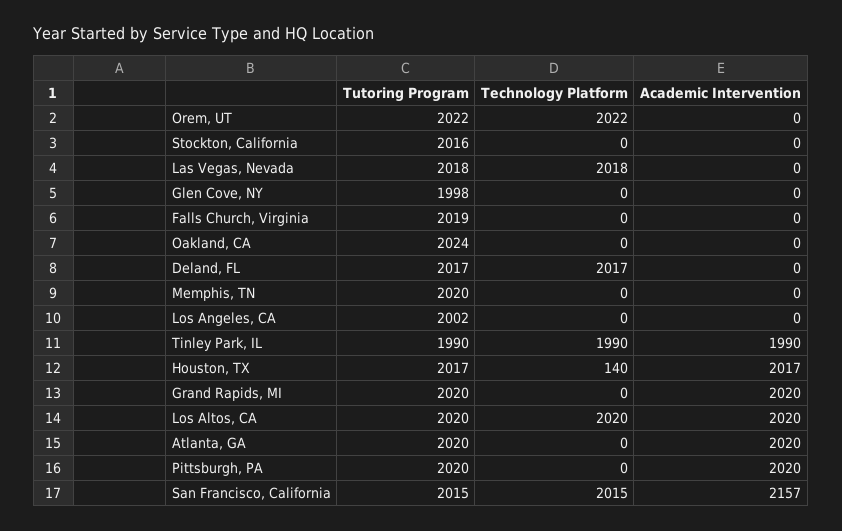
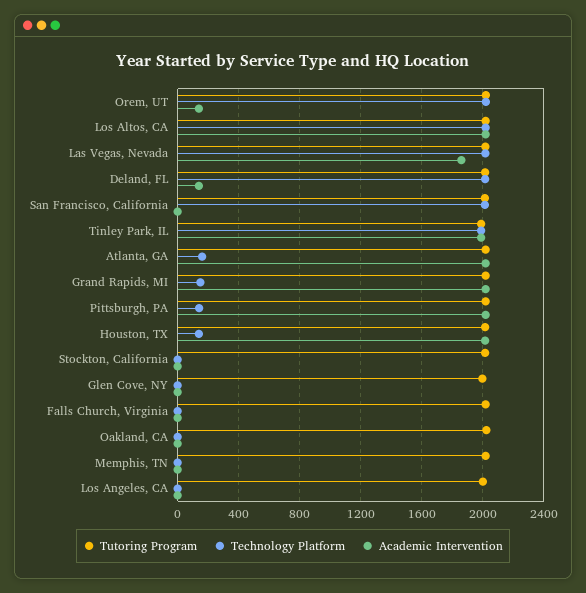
  {
    "Tutoring Program": {
      "Orem, UT": 2022,
      "Stockton, California": 2016,
      "Las Vegas, Nevada": 2018,
      "Glen Cove, NY": 1998,
      "Falls Church, Virginia": 2019,
      "Oakland, CA": 2024,
      "Deland, FL": 2017,
      "Memphis, TN": 2020,
      "Los Angeles, CA": 2002,
      "Tinley Park, IL": 1990,
      "Houston, TX": 2017,
      "Grand Rapids, MI": 2020,
      "Los Altos, CA": 2020,
      "Atlanta, GA": 2020,
      "Pittsburgh, PA": 2020,
      "San Francisco, California": 2015
    },
    "Technology Platform": {
      "Orem, UT": 2022,
      "Stockton, California": 0,
      "Las Vegas, Nevada": 2018,
      "Glen Cove, NY": 0,
      "Falls Church, Virginia": 0,
      "Oakland, CA": 0,
      "Deland, FL": 2017,
      "Memphis, TN": 0,
      "Los Angeles, CA": 0,
      "Tinley Park, IL": 1990,
      "Houston, TX": 140,
-     "Grand Rapids, MI": 0,
+     "Grand Rapids, MI": 150,
      "Los Altos, CA": 2020,
-     "Atlanta, GA": 0,
+     "Atlanta, GA": 150,
-     "Pittsburgh, PA": 0,
+     "Pittsburgh, PA": 150,
      "San Francisco, California": 2015
    },
    "Academic Intervention": {
-     "Orem, UT": 0,
+     "Orem, UT": 150,
      "Stockton, California": 0,
-     "Las Vegas, Nevada": 0,
+     "Las Vegas, Nevada": 1850,
      "Glen Cove, NY": 0,
      "Falls Church, Virginia": 0,
      "Oakland, CA": 0,
-     "Deland, FL": 0,
+     "Deland, FL": 150,
      "Memphis, TN": 0,
      "Los Angeles, CA": 0,
      "Tinley Park, IL": 1990,
      "Houston, TX": 2017,
      "Grand Rapids, MI": 2020,
      "Los Altos, CA": 2020,
      "Atlanta, GA": 2020,
      "Pittsburgh, PA": 2020,
-     "San Francisco, California": 2157
+     "San Francisco, California": 0
    }
  }

